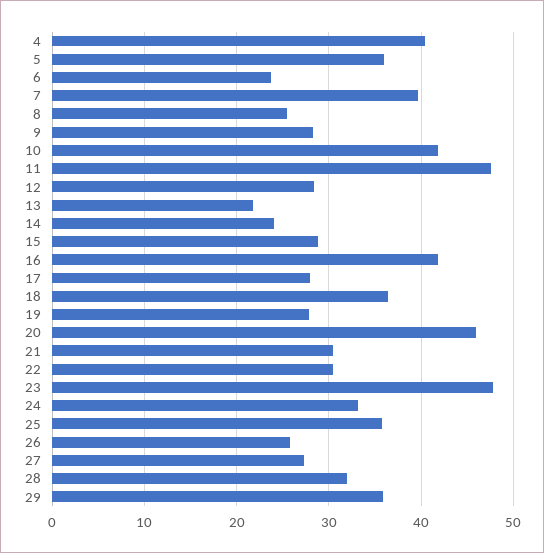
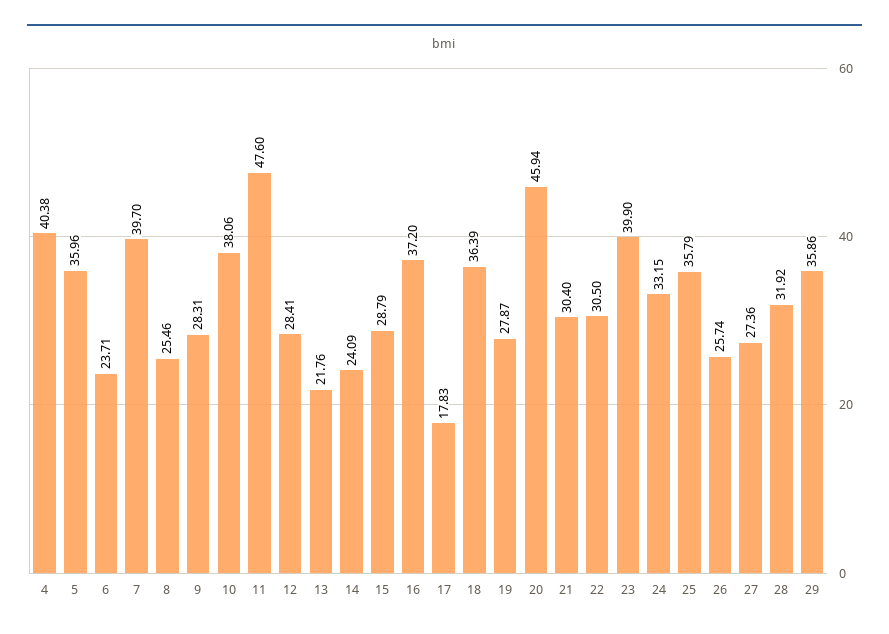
  {
    "4": 40.38,
    "5": 35.96,
    "6": 23.71,
    "7": 39.7,
    "8": 25.46,
    "9": 28.31,
-   "10": 42,
+   "10": 38.06,
    "11": 47.6,
    "12": 28.41,
    "13": 21.76,
    "14": 24.09,
    "15": 28.79,
-   "16": 42,
+   "16": 37.2,
-   "17": 28,
+   "17": 17.83,
    "18": 36.39,
    "19": 27.87,
    "20": 45.94,
    "21": 30.4,
    "22": 30.5,
-   "23": 48,
+   "23": 39.9,
    "24": 33.15,
    "25": 35.79,
    "26": 25.74,
    "27": 27.36,
    "28": 31.92,
    "29": 35.86
  }

